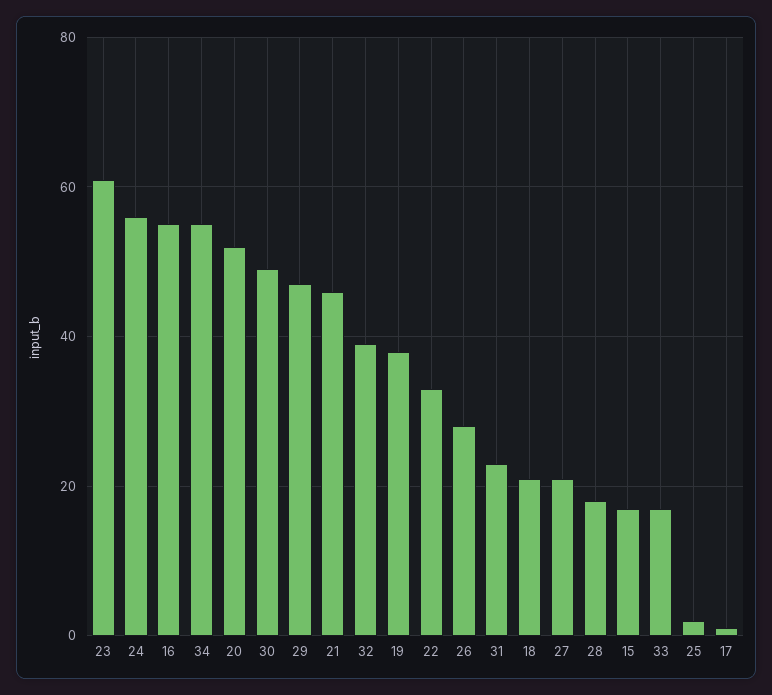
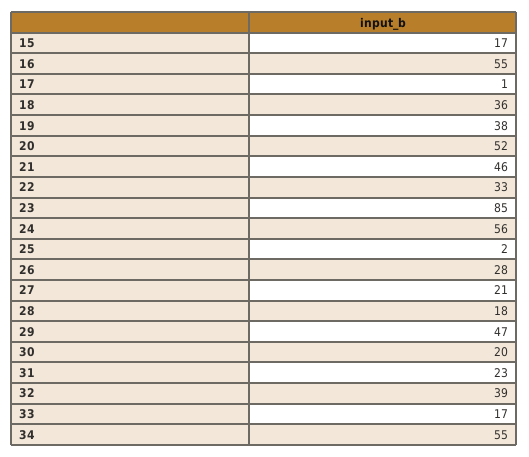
  {
-   "23": 60,
+   "23": 85,
    "24": 56,
    "16": 55,
    "34": 55,
    "20": 52,
-   "30": 50,
+   "30": 20,
    "29": 47,
    "21": 46,
    "32": 39,
    "19": 38,
    "22": 33,
    "26": 28,
    "31": 23,
-   "18": 20,
+   "18": 36,
    "27": 21,
    "28": 18,
    "15": 17,
    "33": 17,
    "25": 2,
    "17": 1
  }

